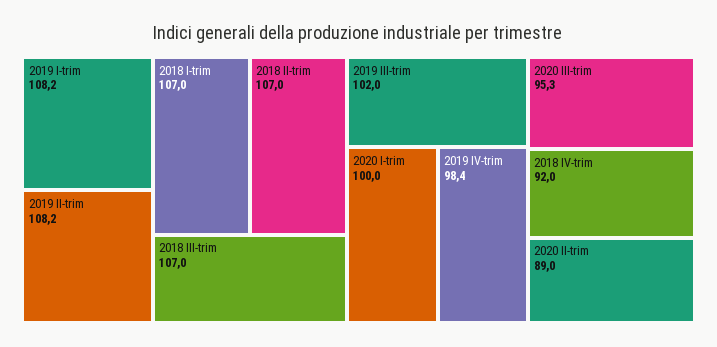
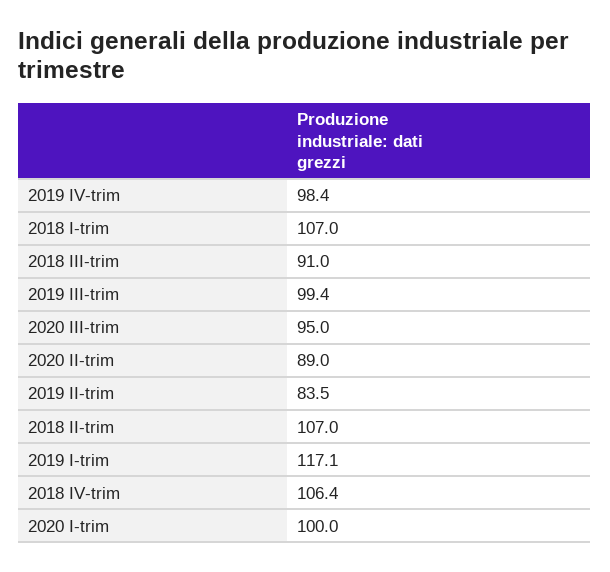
  {
-   "2019 I-trim": 108.2,
+   "2019 I-trim": 117.1,
-   "2019 II-trim": 108.2,
+   "2019 II-trim": 83.5,
    "2018 I-trim": 107,
    "2018 II-trim": 107,
-   "2018 III-trim": 107,
+   "2018 III-trim": 91,
-   "2019 III-trim": 102,
+   "2019 III-trim": 99.4,
    "2020 I-trim": 100,
    "2019 IV-trim": 98.4,
-   "2020 III-trim": 95.3,
+   "2020 III-trim": 95,
-   "2018 IV-trim": 92,
+   "2018 IV-trim": 106.4,
    "2020 II-trim": 89
  }

